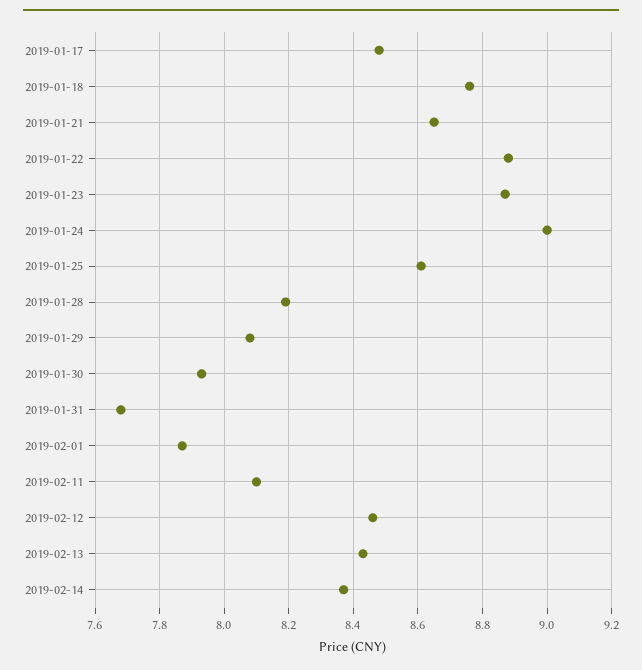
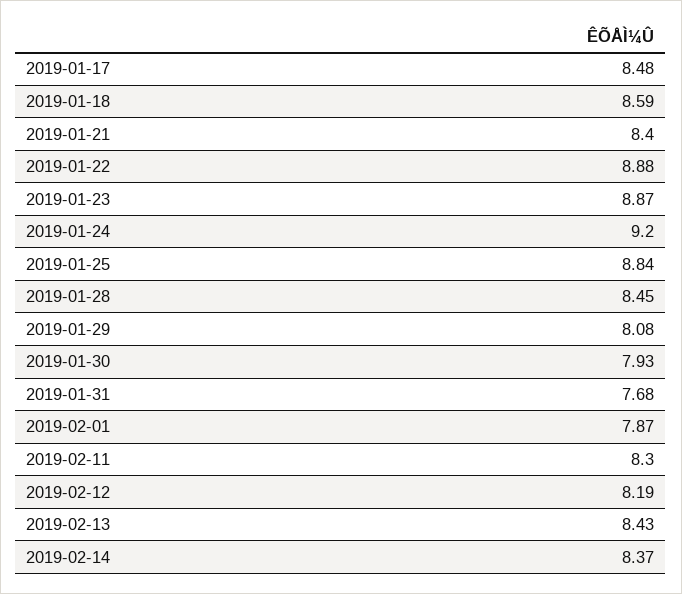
  {
    "2019-01-17": 8.48,
-   "2019-01-18": 8.75,
+   "2019-01-18": 8.59,
-   "2019-01-21": 8.65,
+   "2019-01-21": 8.4,
    "2019-01-22": 8.88,
    "2019-01-23": 8.87,
-   "2019-01-24": 9,
+   "2019-01-24": 9.2,
-   "2019-01-25": 8.6,
+   "2019-01-25": 8.84,
-   "2019-01-28": 8.2,
+   "2019-01-28": 8.45,
    "2019-01-29": 8.08,
    "2019-01-30": 7.93,
    "2019-01-31": 7.68,
    "2019-02-01": 7.87,
-   "2019-02-11": 8.1,
+   "2019-02-11": 8.3,
-   "2019-02-12": 8.45,
+   "2019-02-12": 8.19,
    "2019-02-13": 8.43,
    "2019-02-14": 8.37
  }

